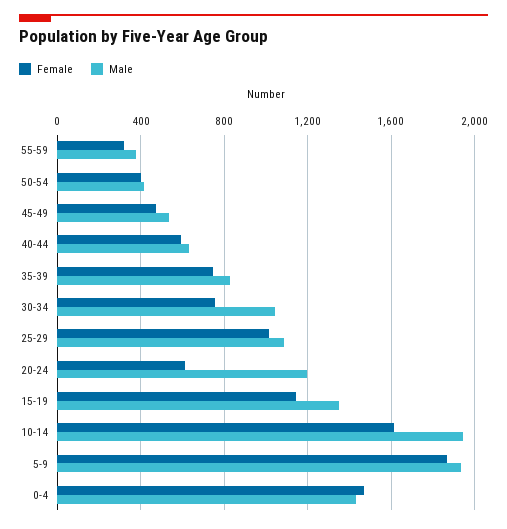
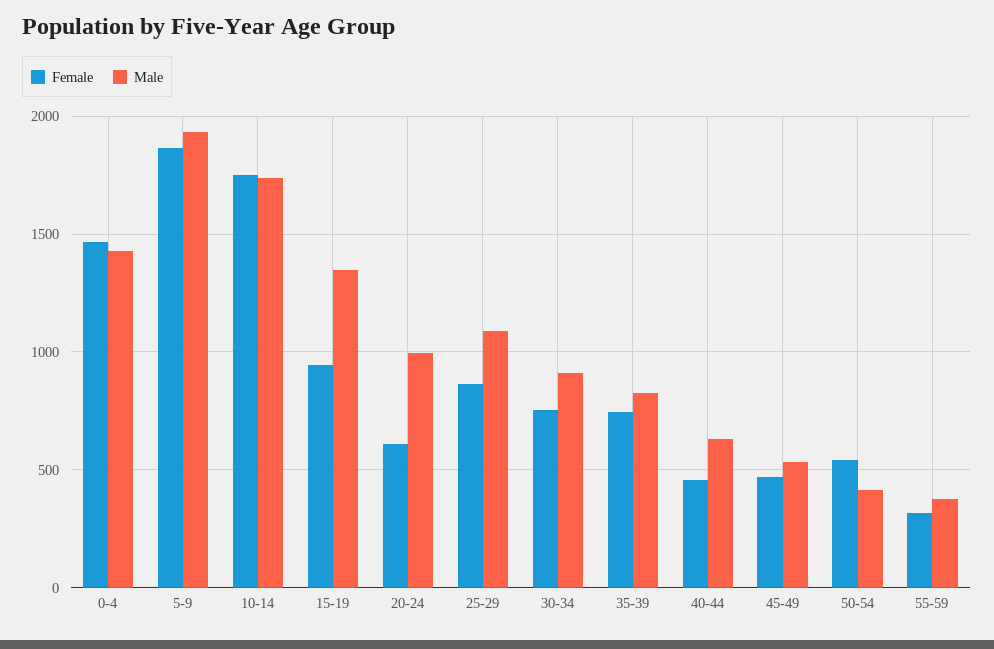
  {
    "Female": {
      "55-59": 300,
-     "50-54": 400,
+     "50-54": 550,
      "45-49": 450,
-     "40-44": 600,
+     "40-44": 450,
      "35-39": 750,
      "30-34": 750,
-     "25-29": 1000,
+     "25-29": 850,
      "20-24": 600,
-     "15-19": 1150,
+     "15-19": 950,
-     "10-14": 1600,
+     "10-14": 1750,
      "5-9": 1850,
      "0-4": 1450
    },
    "Male": {
      "55-59": 400,
      "50-54": 400,
      "45-49": 550,
      "40-44": 650,
      "35-39": 850,
-     "30-34": 1050,
+     "30-34": 900,
      "25-29": 1100,
-     "20-24": 1200,
+     "20-24": 1000,
      "15-19": 1350,
-     "10-14": 1950,
+     "10-14": 1750,
      "5-9": 1950,
      "0-4": 1450
    }
  }

